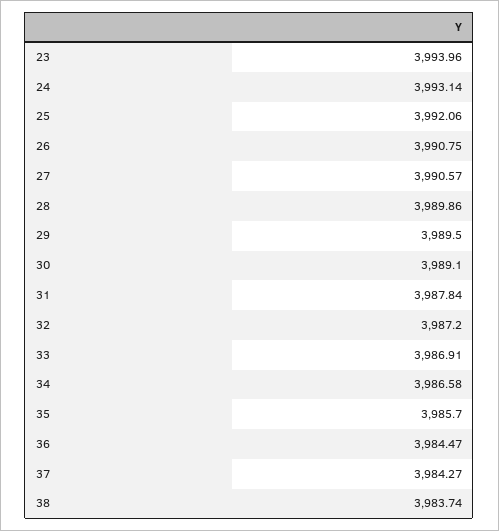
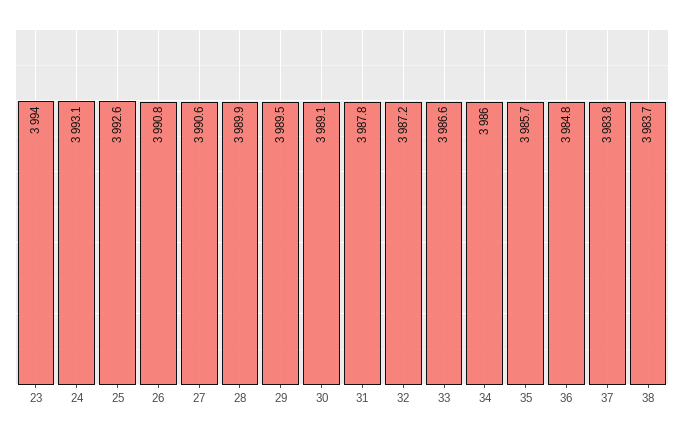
  {
    "23": 3993.96,
    "24": 3993.14,
-   "25": 3992.06,
+   "25": 3992.6,
    "26": 3990.75,
    "27": 3990.57,
    "28": 3989.86,
    "29": 3989.5,
    "30": 3989.1,
    "31": 3987.84,
    "32": 3987.2,
-   "33": 3986.91,
+   "33": 3986.6,
-   "34": 3986.58,
+   "34": 3986,
    "35": 3985.7,
-   "36": 3984.47,
+   "36": 3984.8,
-   "37": 3984.27,
+   "37": 3983.8,
    "38": 3983.74
  }

